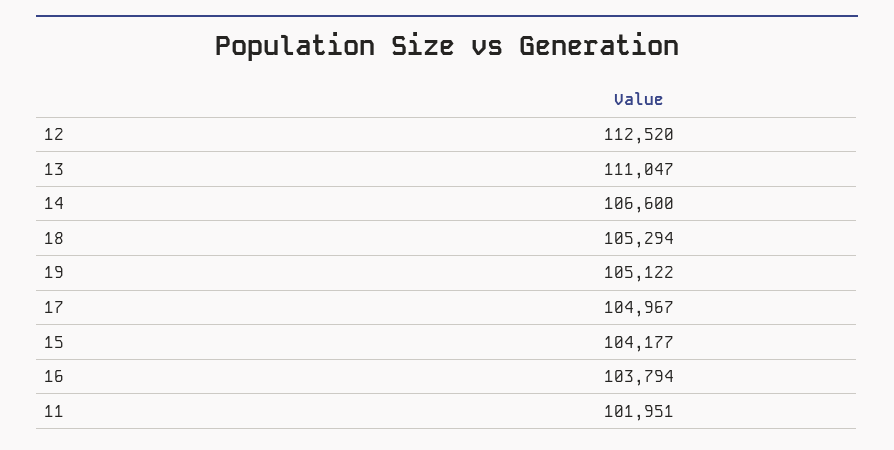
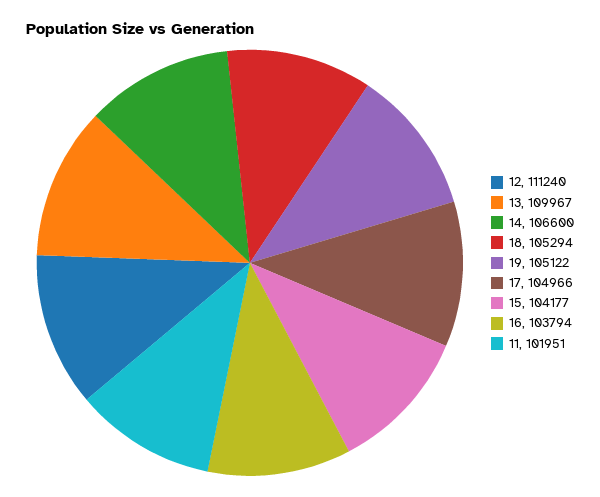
  {
-   "12": 112520,
+   "12": 111240,
-   "13": 111047,
+   "13": 109967,
    "14": 106600,
    "18": 105294,
    "19": 105122,
-   "17": 104967,
+   "17": 104966,
    "15": 104177,
    "16": 103794,
    "11": 101951
  }

